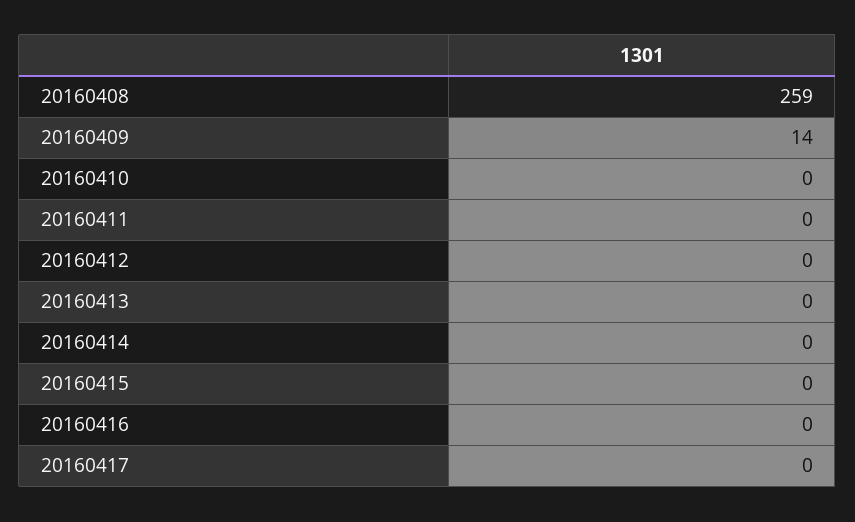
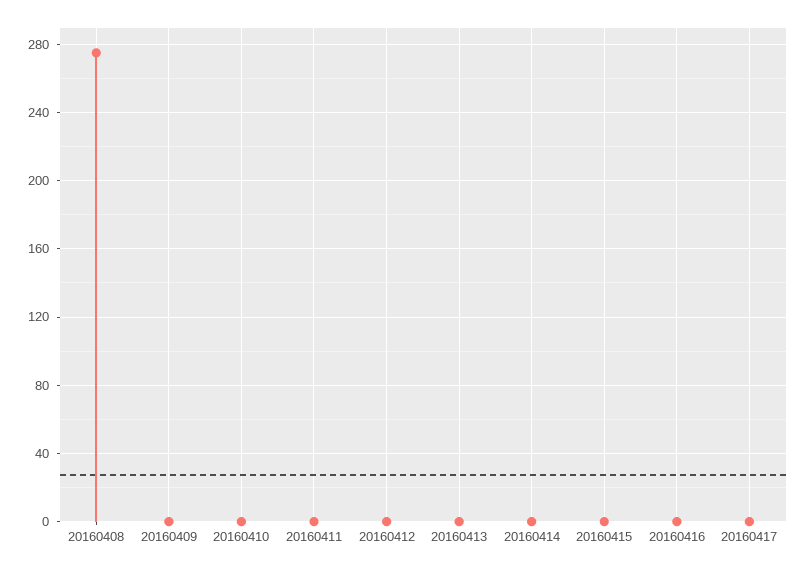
  {
-   "20160408": 259,
+   "20160408": 275,
-   "20160409": 14,
+   "20160409": 0,
    "20160410": 0,
    "20160411": 0,
    "20160412": 0,
    "20160413": 0,
    "20160414": 0,
    "20160415": 0,
    "20160416": 0,
    "20160417": 0
  }

